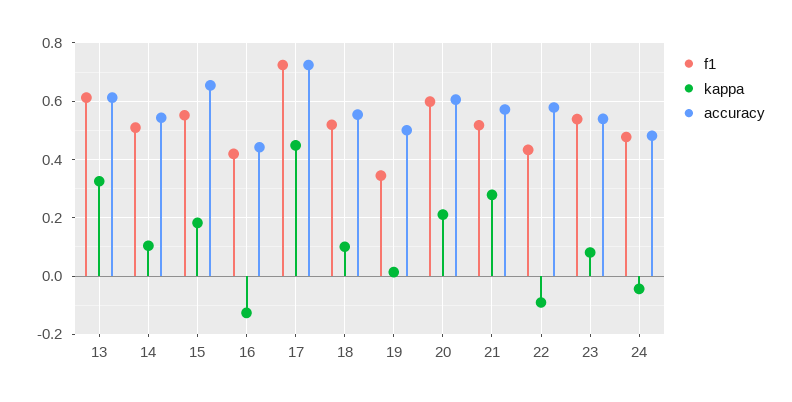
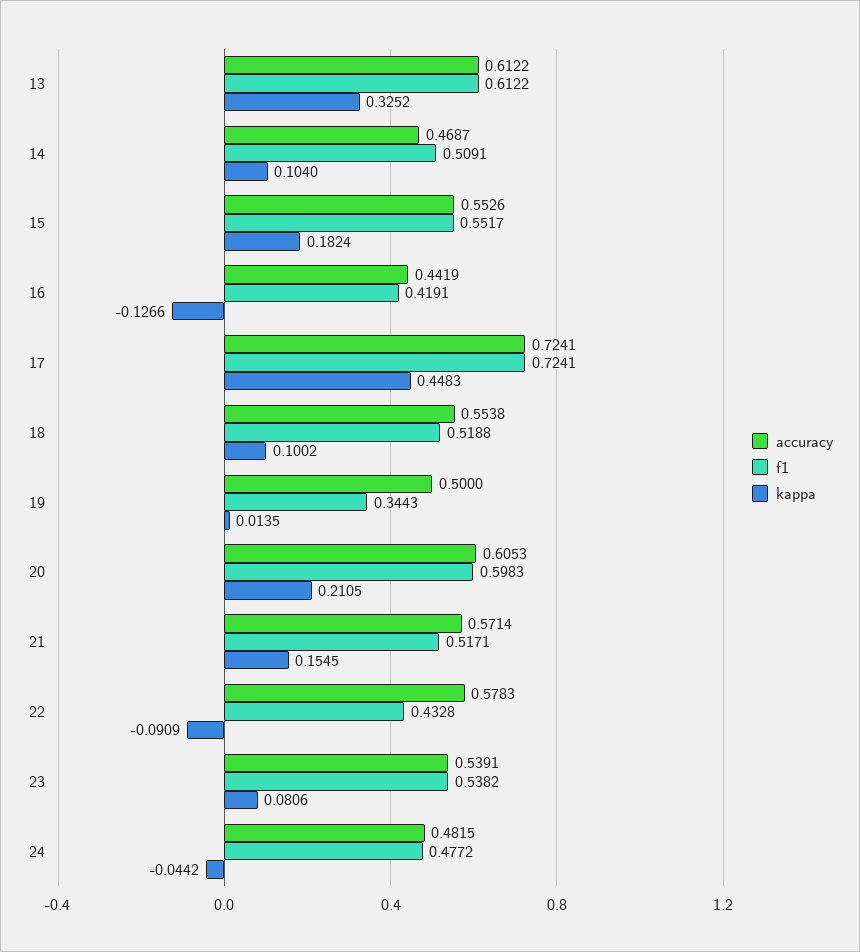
  {
    "f1": {
      "13": 0.6122,
      "14": 0.5091,
      "15": 0.5517,
      "16": 0.4191,
      "17": 0.7241,
      "18": 0.5188,
      "19": 0.3443,
      "20": 0.5983,
      "21": 0.5171,
      "22": 0.4328,
      "23": 0.5382,
      "24": 0.4772
    },
    "kappa": {
      "13": 0.3252,
      "14": 0.104,
      "15": 0.1824,
      "16": -0.1266,
      "17": 0.4483,
      "18": 0.1002,
      "19": 0.0135,
      "20": 0.2105,
-     "21": 0.275,
+     "21": 0.1545,
      "22": -0.0909,
      "23": 0.0806,
      "24": -0.0442
    },
    "accuracy": {
      "13": 0.6122,
-     "14": 0.55,
+     "14": 0.4687,
-     "15": 0.65,
+     "15": 0.5526,
      "16": 0.4419,
      "17": 0.7241,
      "18": 0.5538,
      "19": 0.5,
      "20": 0.6053,
      "21": 0.5714,
      "22": 0.5783,
      "23": 0.5391,
      "24": 0.4815
    }
  }

